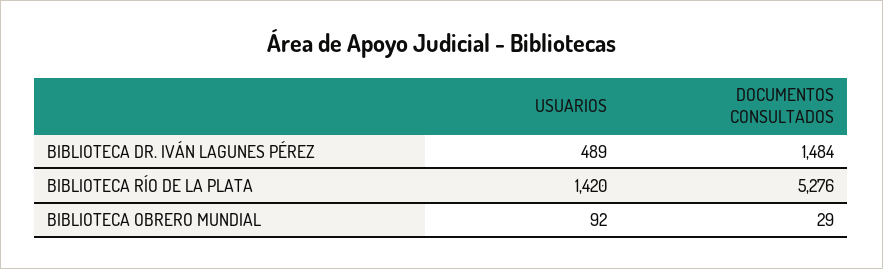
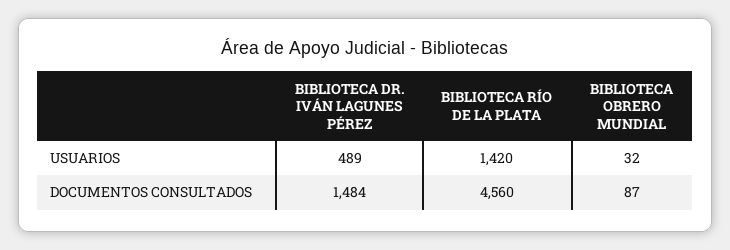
  {
    "USUARIOS": {
      "BIBLIOTECA DR. IVÁN LAGUNES PÉREZ": 489,
      "BIBLIOTECA RÍO DE LA PLATA": 1420,
-     "BIBLIOTECA OBRERO MUNDIAL": 92
+     "BIBLIOTECA OBRERO MUNDIAL": 32
    },
    "DOCUMENTOS CONSULTADOS": {
      "BIBLIOTECA DR. IVÁN LAGUNES PÉREZ": 1484,
-     "BIBLIOTECA RÍO DE LA PLATA": 5276,
+     "BIBLIOTECA RÍO DE LA PLATA": 4560,
-     "BIBLIOTECA OBRERO MUNDIAL": 29
+     "BIBLIOTECA OBRERO MUNDIAL": 87
    }
  }

